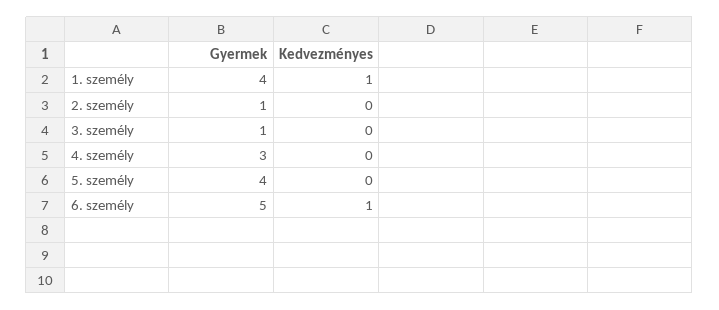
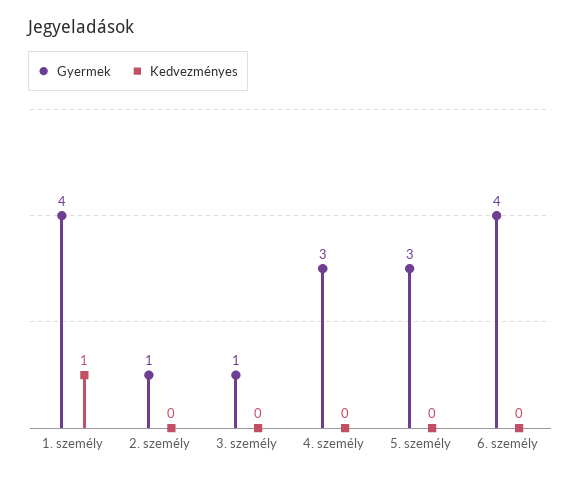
  {
    "Gyermek": {
      "1. személy": 4,
      "2. személy": 1,
      "3. személy": 1,
      "4. személy": 3,
-     "5. személy": 4,
+     "5. személy": 3,
-     "6. személy": 5
+     "6. személy": 4
    },
    "Kedvezményes": {
      "1. személy": 1,
      "2. személy": 0,
      "3. személy": 0,
      "4. személy": 0,
      "5. személy": 0,
-     "6. személy": 1
+     "6. személy": 0
    }
  }

